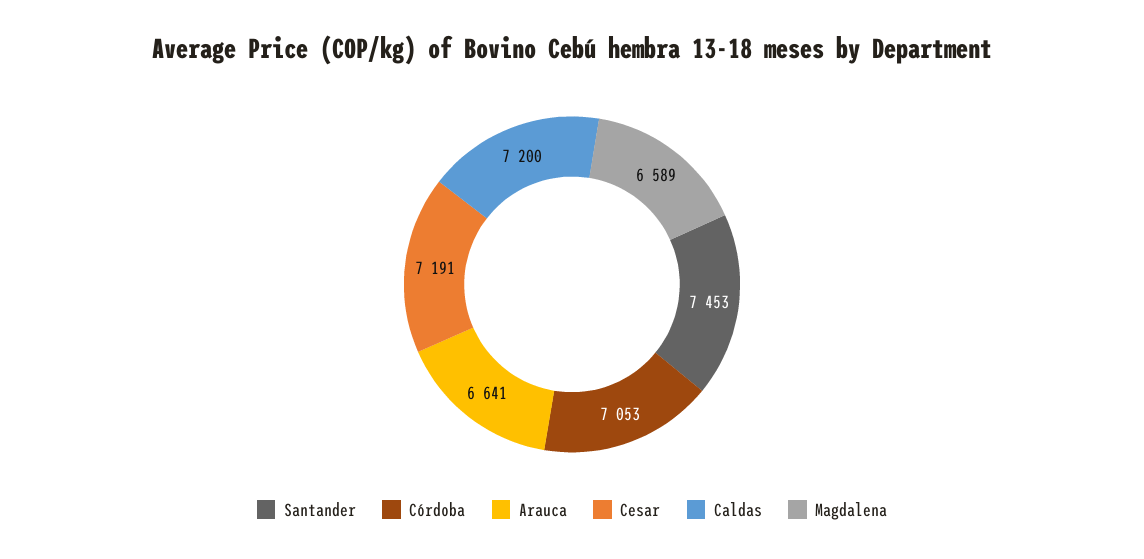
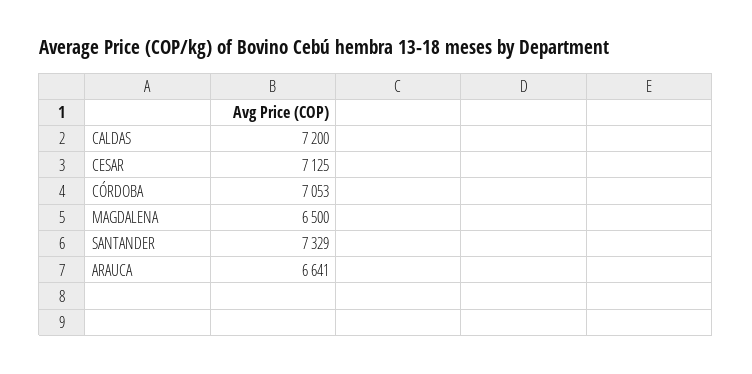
  {
-   "Santander": 7453,
+   "Santander": 7329,
    "Córdoba": 7053,
    "Arauca": 6641,
-   "Cesar": 7191,
+   "Cesar": 7125,
    "Caldas": 7200,
-   "Magdalena": 6589
+   "Magdalena": 6500
  }

